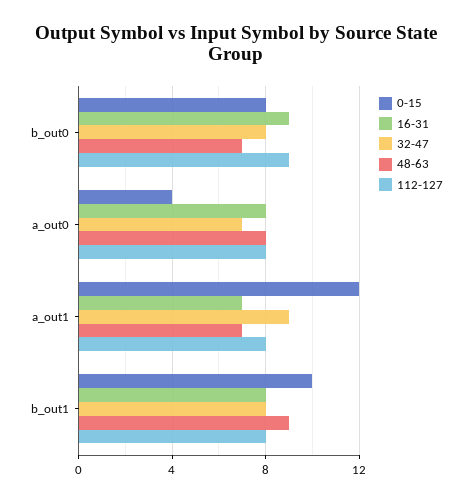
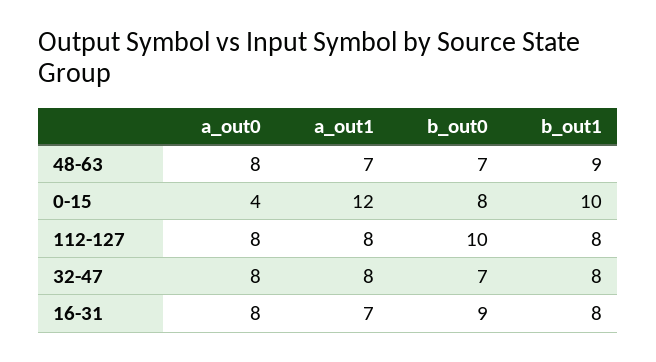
  {
    "0-15": {
      "b_out0": 8,
      "a_out0": 4,
      "a_out1": 12,
      "b_out1": 10
    },
    "16-31": {
      "b_out0": 9,
      "a_out0": 8,
      "a_out1": 7,
      "b_out1": 8
    },
    "32-47": {
-     "b_out0": 8,
+     "b_out0": 7,
-     "a_out0": 7,
+     "a_out0": 8,
-     "a_out1": 9,
+     "a_out1": 8,
      "b_out1": 8
    },
    "48-63": {
      "b_out0": 7,
      "a_out0": 8,
      "a_out1": 7,
      "b_out1": 9
    },
    "112-127": {
-     "b_out0": 9,
+     "b_out0": 10,
      "a_out0": 8,
      "a_out1": 8,
      "b_out1": 8
    }
  }

